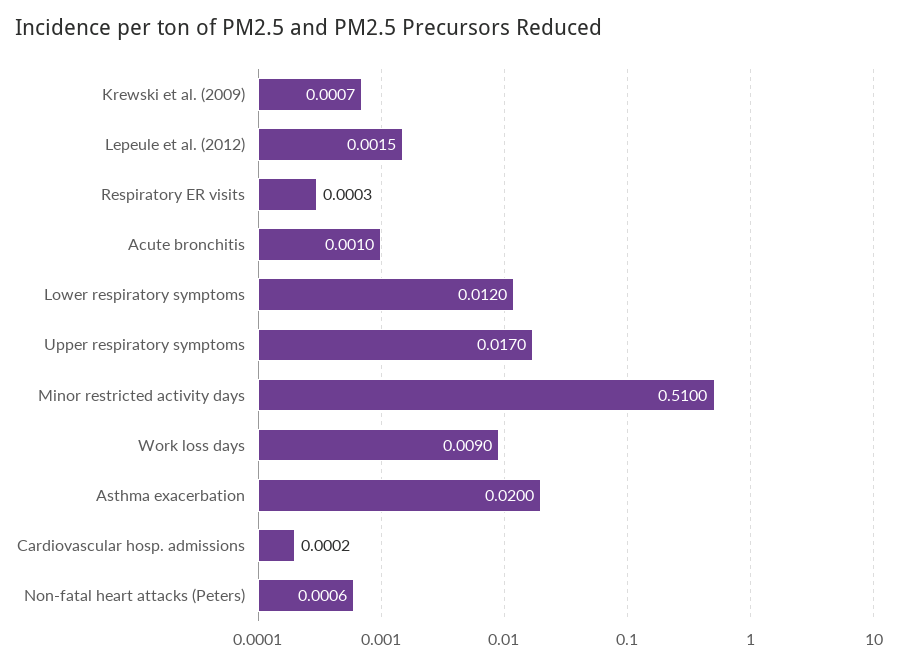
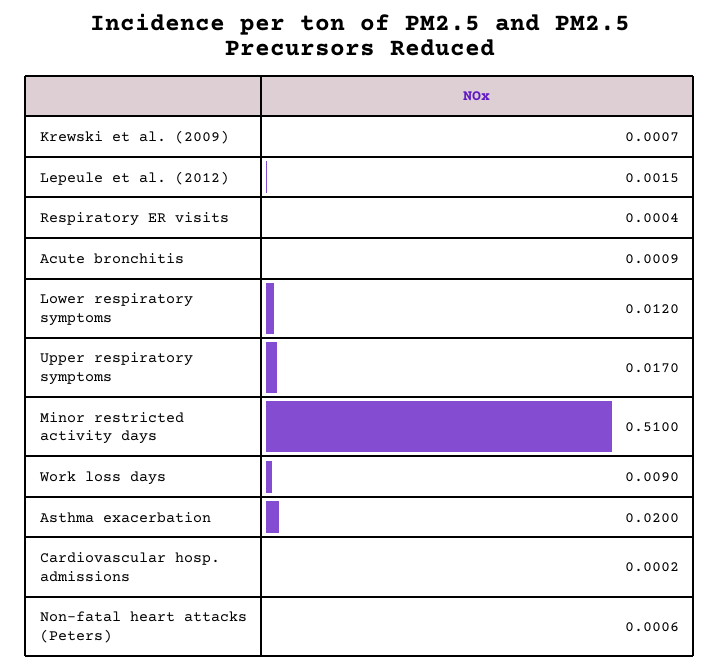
  {
    "Krewski et al. (2009)": 0.0007,
    "Lepeule et al. (2012)": 0.0015,
-   "Respiratory ER visits": 0.0003,
+   "Respiratory ER visits": 0.0004,
-   "Acute bronchitis": 0.001,
+   "Acute bronchitis": 0.0009,
    "Lower respiratory symptoms": 0.012,
    "Upper respiratory symptoms": 0.017,
    "Minor restricted activity days": 0.51,
    "Work loss days": 0.009,
    "Asthma exacerbation": 0.02,
    "Cardiovascular hosp. admissions": 0.0002,
    "Non-fatal heart attacks (Peters)": 0.0006
  }

